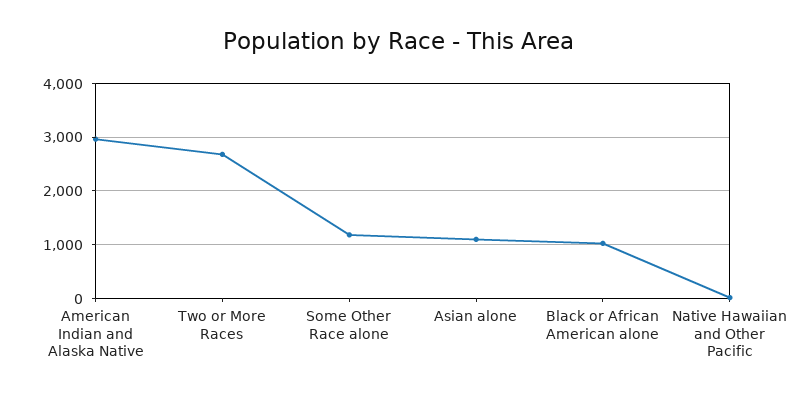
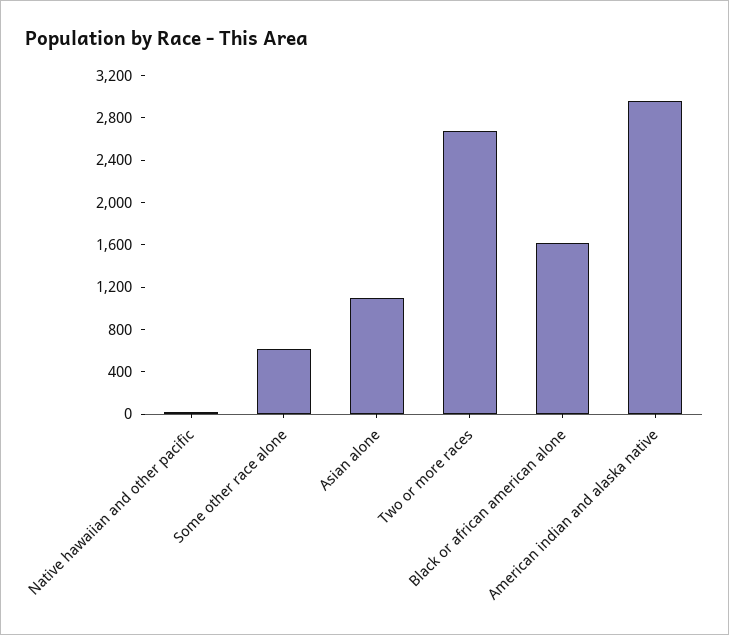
  {
    "American Indian and Alaska Native": 3000,
    "Two or More Races": 2700,
-   "Some Other Race alone": 1200,
+   "Some Other Race alone": 600,
    "Asian alone": 1100,
-   "Black or African American alone": 1000,
+   "Black or African American alone": 1600,
    "Native Hawaiian and Other Pacific": 0
  }

